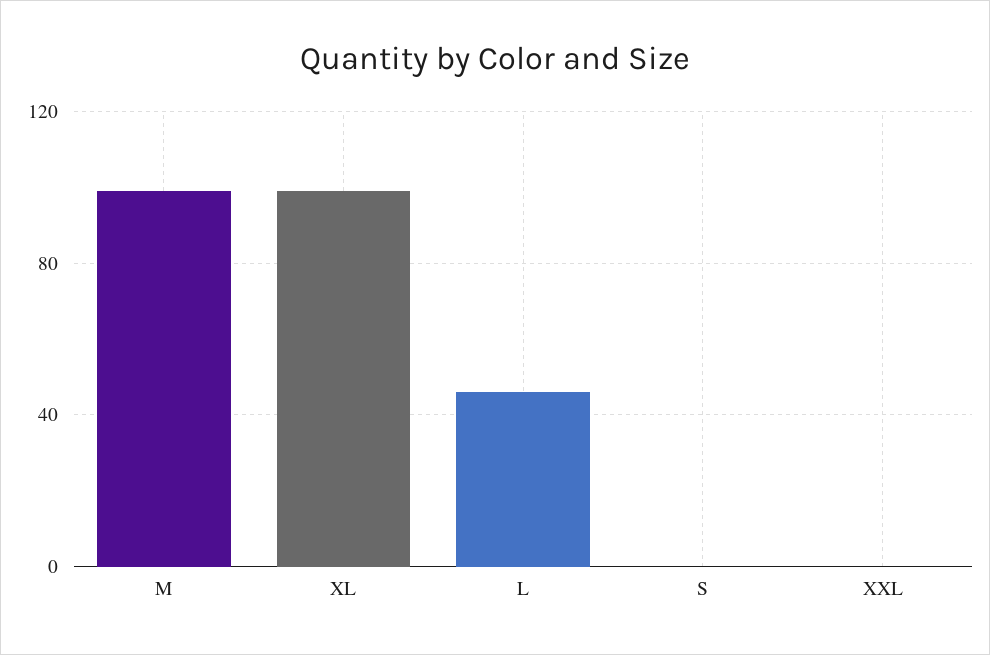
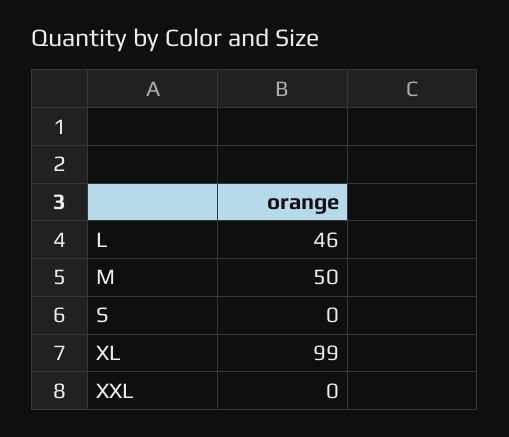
  {
-   "M": 100,
+   "M": 50,
    "XL": 99,
    "L": 46,
    "S": 0,
    "XXL": 0
  }

